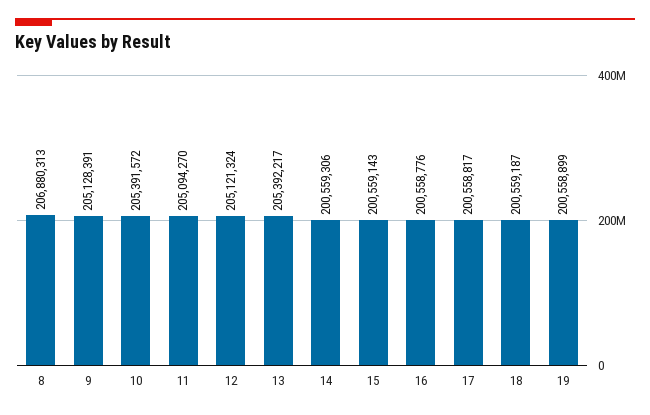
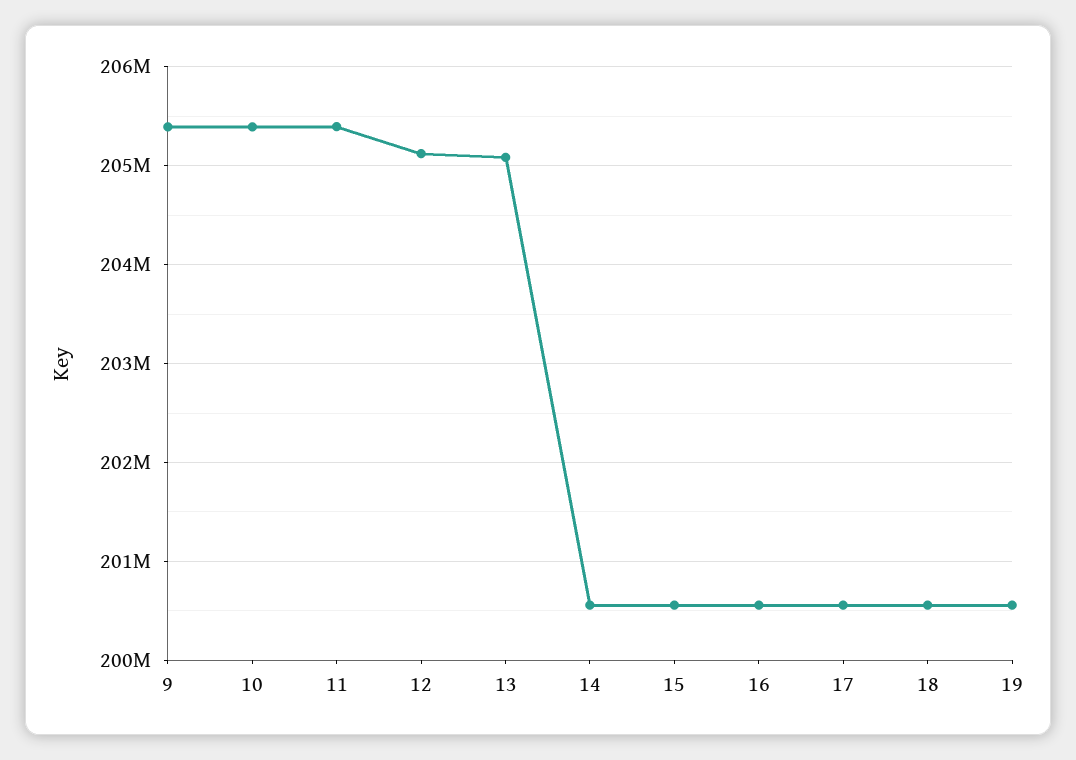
  {
-   "8": 206880313,
-   "9": 205128391,
+   "9": 205400000,
    "10": 205391572,
-   "11": 205094270,
+   "11": 205400000,
    "12": 205121324,
-   "13": 205392217,
+   "13": 205100000,
    "14": 200559306,
    "15": 200559143,
    "16": 200558776,
    "17": 200558817,
    "18": 200559187,
    "19": 200558899
  }

